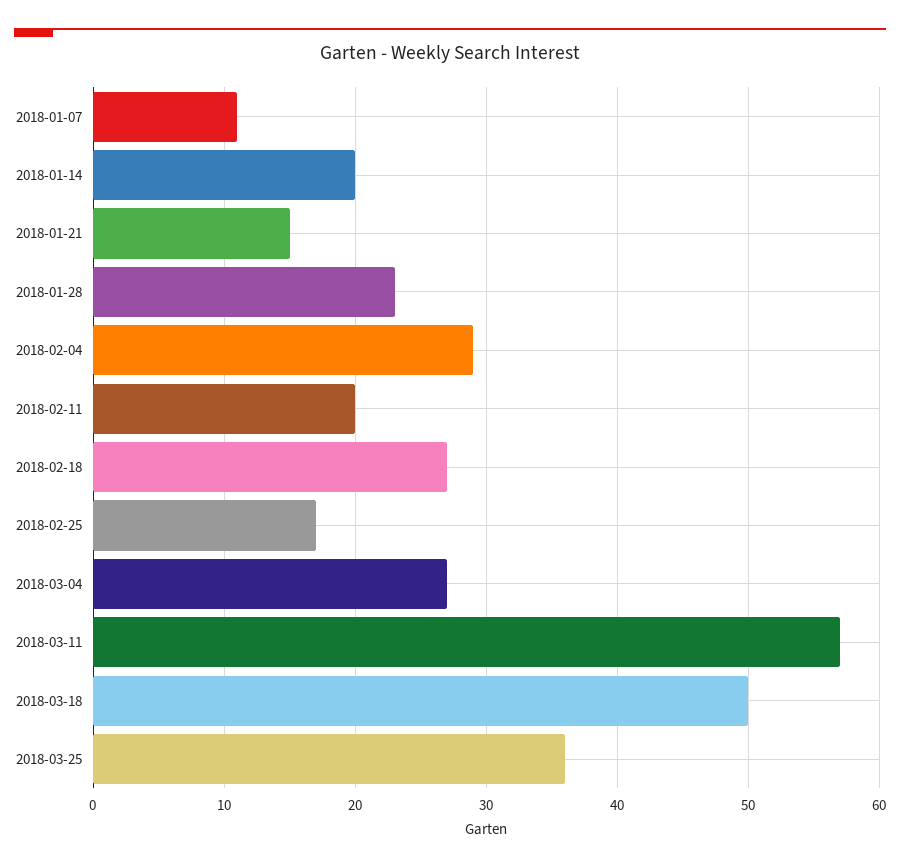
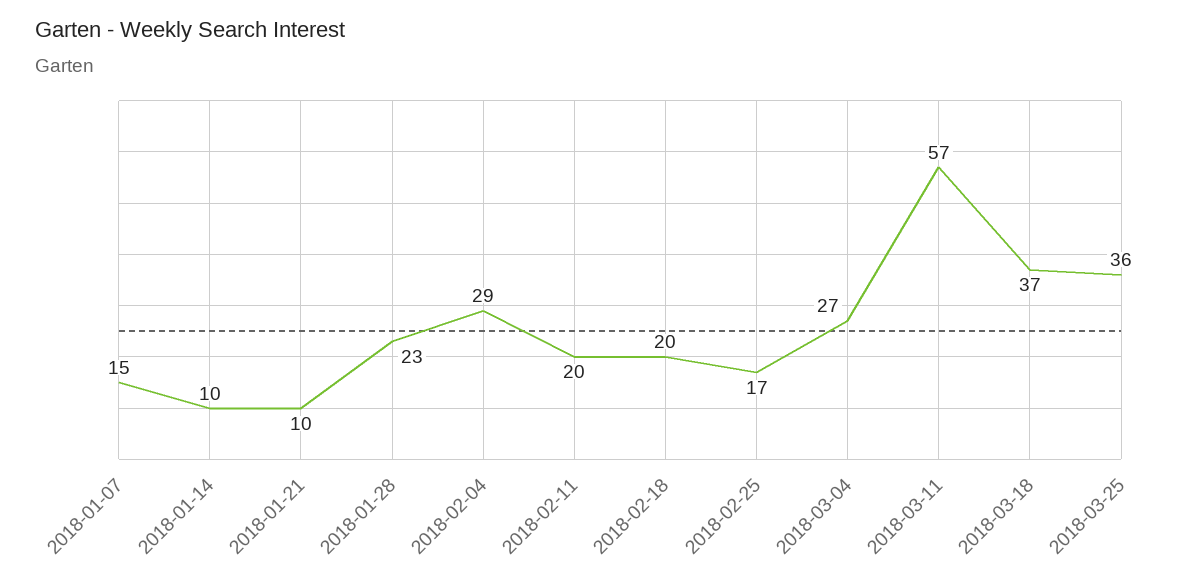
  {
-   "2018-01-07": 11,
+   "2018-01-07": 15,
-   "2018-01-14": 20,
+   "2018-01-14": 10,
-   "2018-01-21": 15,
+   "2018-01-21": 10,
    "2018-01-28": 23,
    "2018-02-04": 29,
    "2018-02-11": 20,
-   "2018-02-18": 27,
+   "2018-02-18": 20,
    "2018-02-25": 17,
    "2018-03-04": 27,
    "2018-03-11": 57,
-   "2018-03-18": 50,
+   "2018-03-18": 37,
    "2018-03-25": 36
  }

